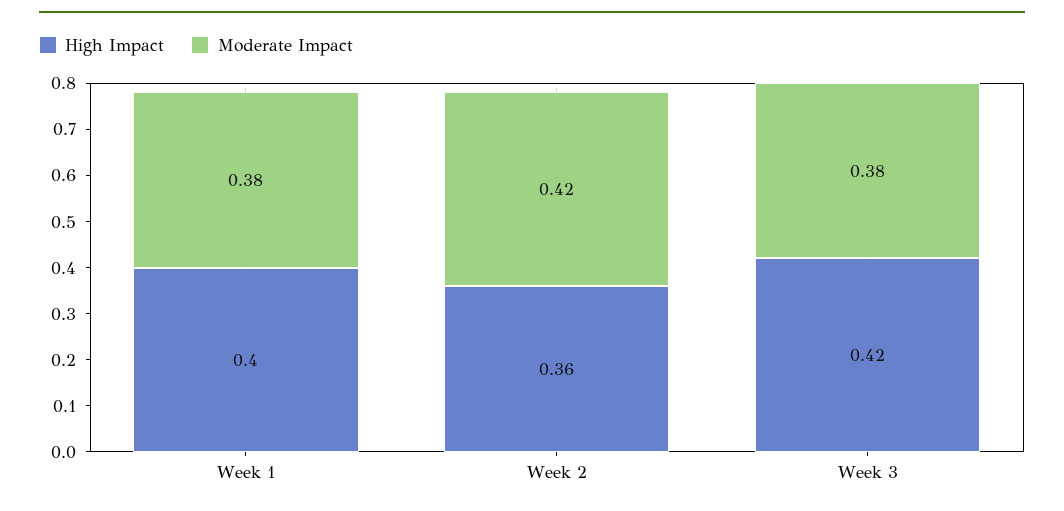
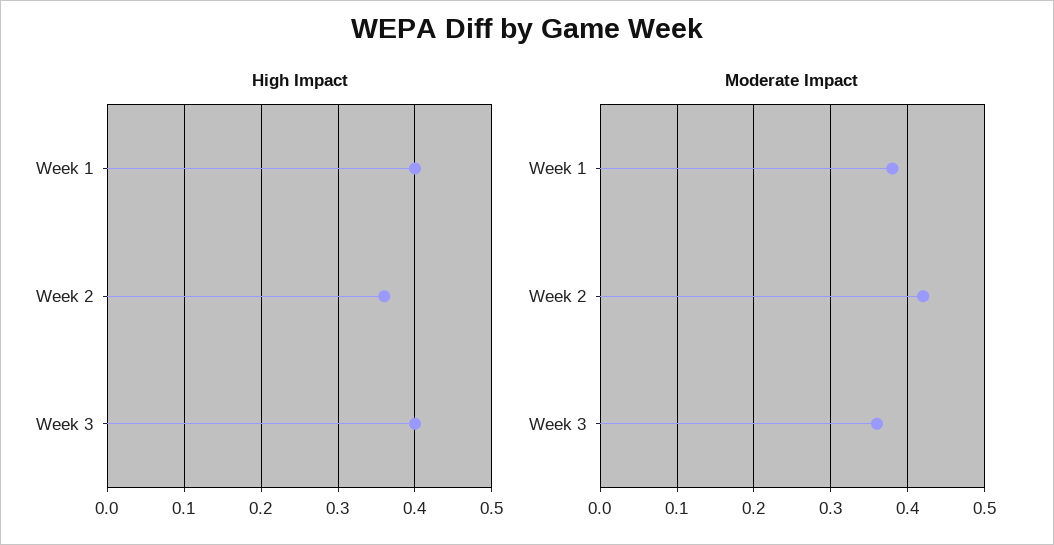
  {
    "High Impact": {
      "Week 1": 0.4,
      "Week 2": 0.36,
-     "Week 3": 0.42
+     "Week 3": 0.4
    },
    "Moderate Impact": {
      "Week 1": 0.38,
      "Week 2": 0.42,
-     "Week 3": 0.38
+     "Week 3": 0.36
    }
  }

